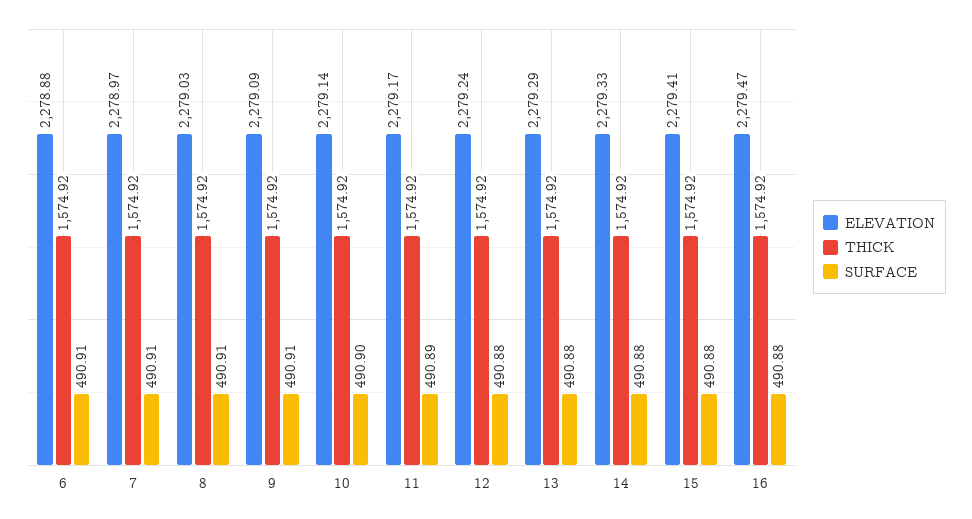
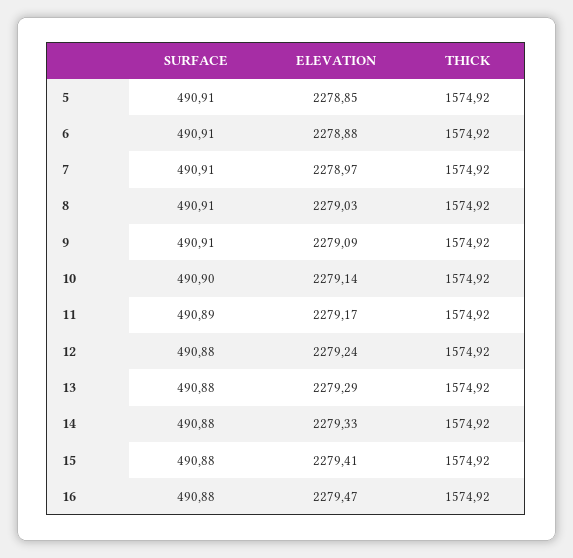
  {
    "ELEVATION": {
      "6": 2278.88,
      "7": 2278.97,
      "8": 2279.03,
      "9": 2279.09,
      "10": 2279.14,
      "11": 2279.17,
      "12": 2279.24,
      "13": 2279.29,
      "14": 2279.33,
      "15": 2279.41,
-     "16": 2279.47
+     "16": 2279.47,
+     "5": 2278.85
    },
    "THICK": {
      "6": 1574.92,
      "7": 1574.92,
      "8": 1574.92,
      "9": 1574.92,
      "10": 1574.92,
      "11": 1574.92,
      "12": 1574.92,
      "13": 1574.92,
      "14": 1574.92,
      "15": 1574.92,
-     "16": 1574.92
+     "16": 1574.92,
+     "5": 1574.92
    },
    "SURFACE": {
      "6": 490.91,
      "7": 490.91,
      "8": 490.91,
      "9": 490.91,
      "10": 490.9,
      "11": 490.89,
      "12": 490.88,
      "13": 490.88,
      "14": 490.88,
      "15": 490.88,
-     "16": 490.88
+     "16": 490.88,
+     "5": 490.91
    }
  }

